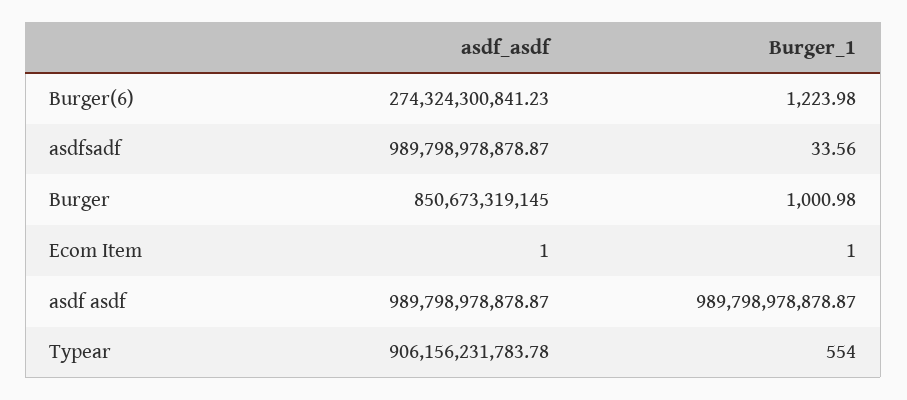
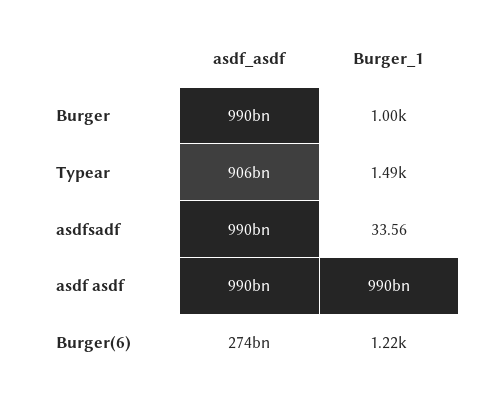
  {
    "asdf_asdf": {
      "Burger(6)": 274324300841.23,
      "asdfsadf": 989798978878.87,
-     "Burger": 850673319145,
+     "Burger": 990000000000,
-     "Ecom Item": 1,
      "asdf asdf": 989798978878.87,
      "Typear": 906156231783.78
    },
    "Burger_1": {
      "Burger(6)": 1223.98,
      "asdfsadf": 33.56,
      "Burger": 1000.98,
-     "Ecom Item": 1,
      "asdf asdf": 989798978878.87,
-     "Typear": 554
+     "Typear": 1490
    }
  }

